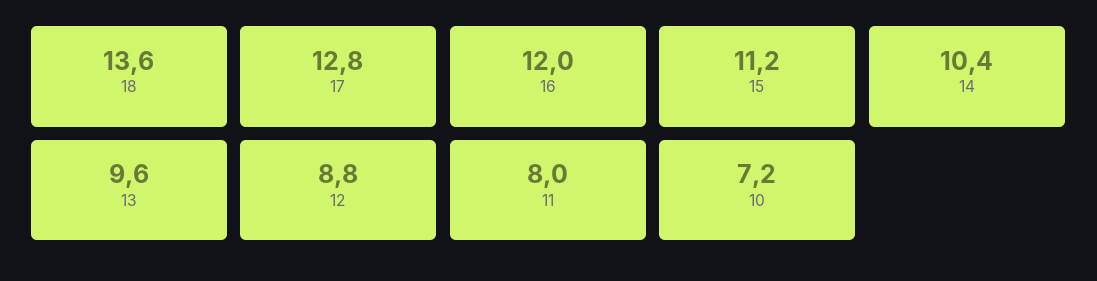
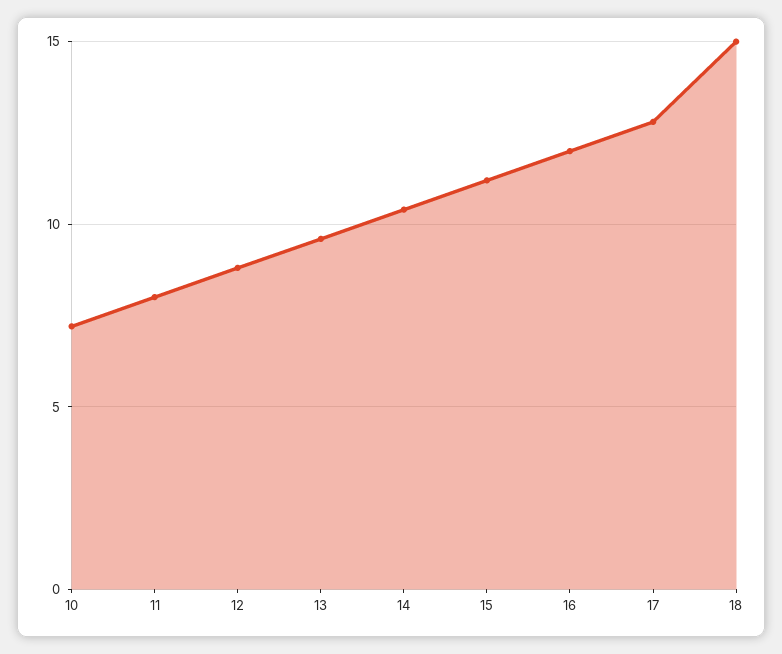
  {
-   "18": 13.6,
+   "18": 15,
    "17": 12.8,
    "16": 12,
    "15": 11.2,
    "14": 10.4,
    "13": 9.6,
    "12": 8.8,
    "11": 8,
    "10": 7.2
  }

